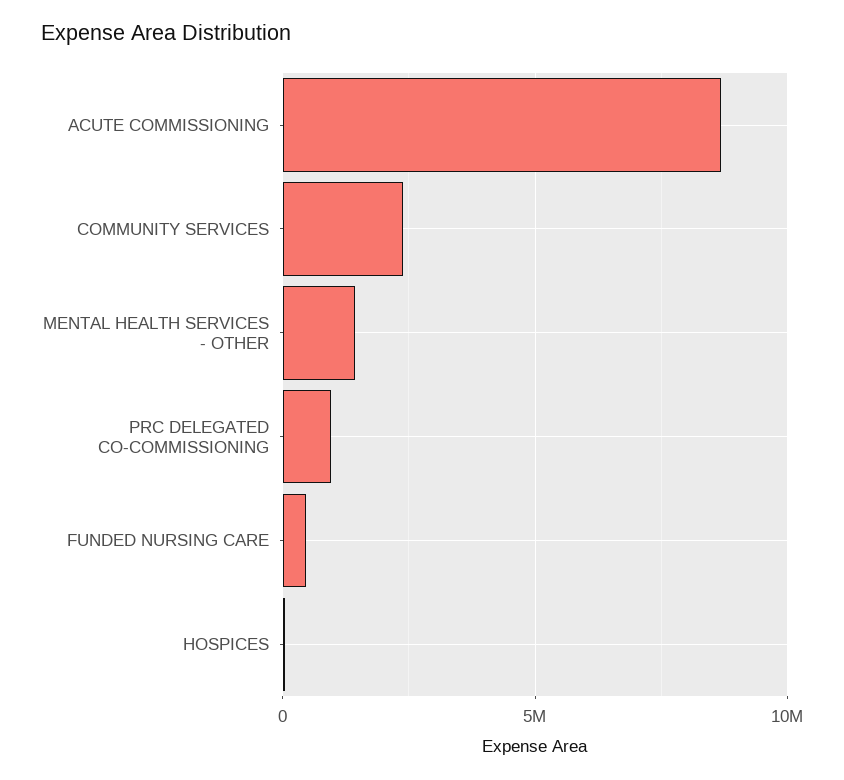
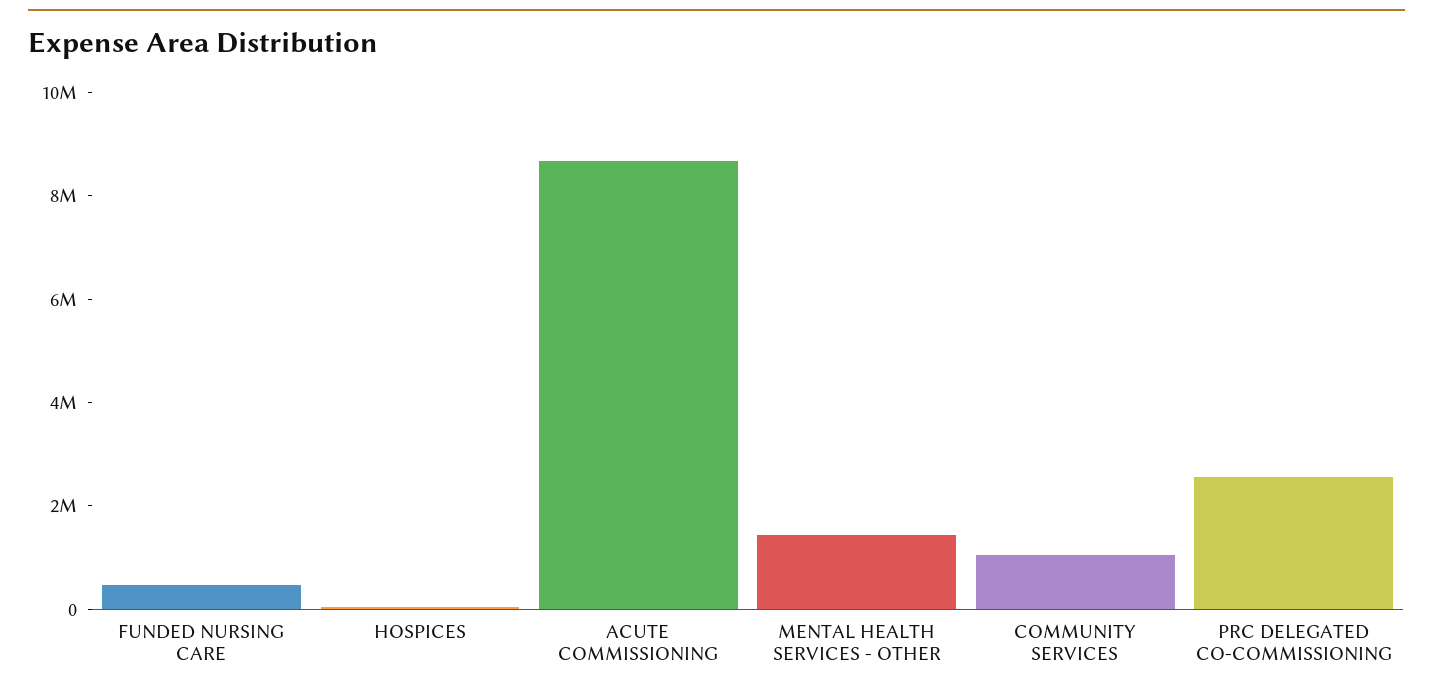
  {
    "ACUTE COMMISSIONING": 8500000,
-   "COMMUNITY SERVICES": 2500000,
+   "COMMUNITY SERVICES": 1000000,
    "MENTAL HEALTH SERVICES - OTHER": 1500000,
-   "PRC DELEGATED CO-COMMISSIONING": 1000000,
+   "PRC DELEGATED CO-COMMISSIONING": 2500000,
    "FUNDED NURSING CARE": 500000,
    "HOSPICES": 0
  }

